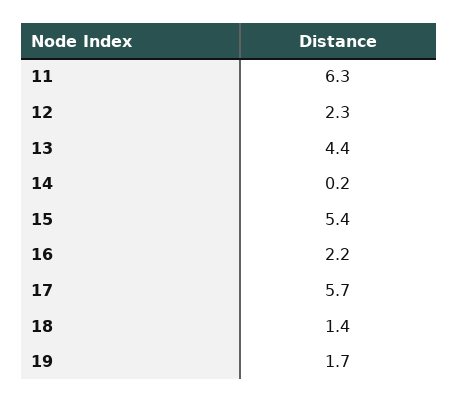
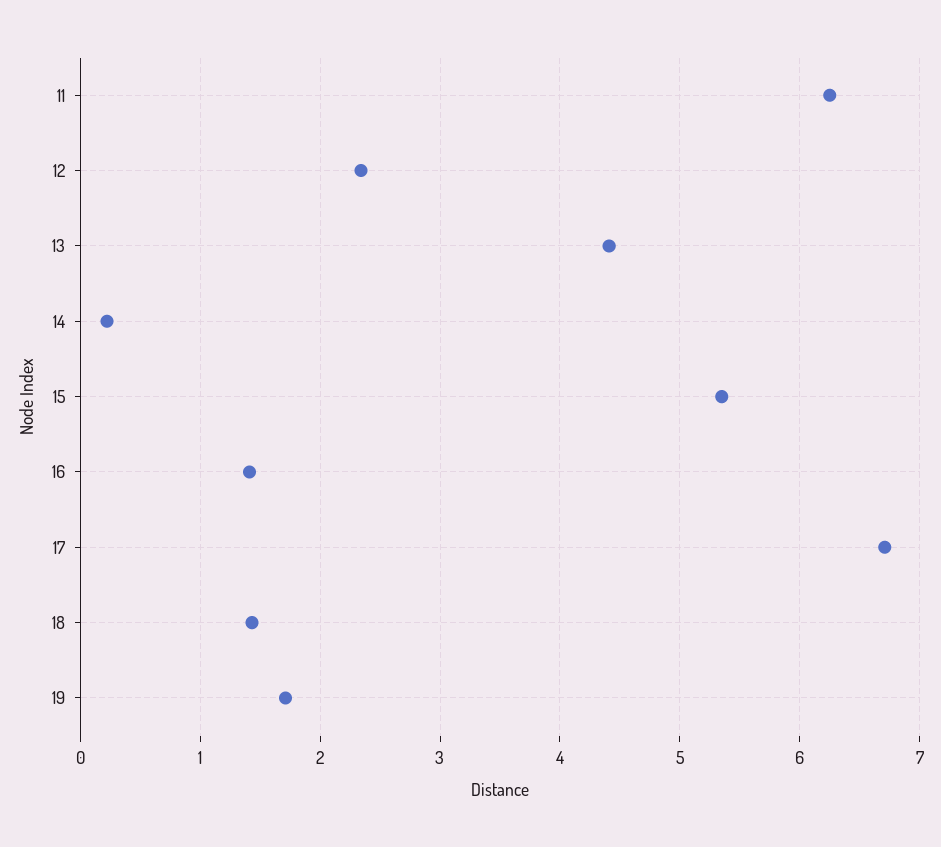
  {
    "11": 6.3,
    "12": 2.3,
    "13": 4.4,
    "14": 0.2,
    "15": 5.4,
-   "16": 2.2,
+   "16": 1.4,
-   "17": 5.7,
+   "17": 6.7,
    "18": 1.4,
    "19": 1.7
  }

